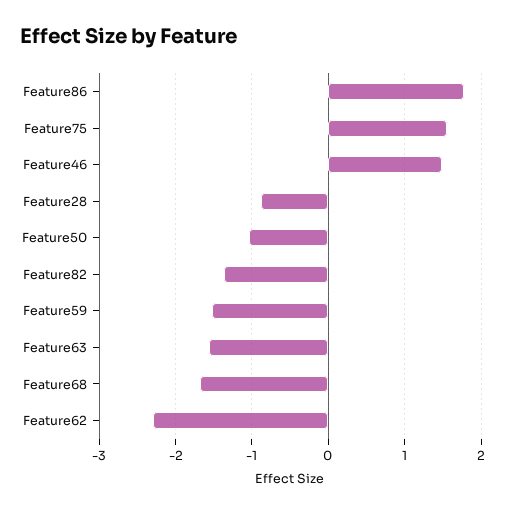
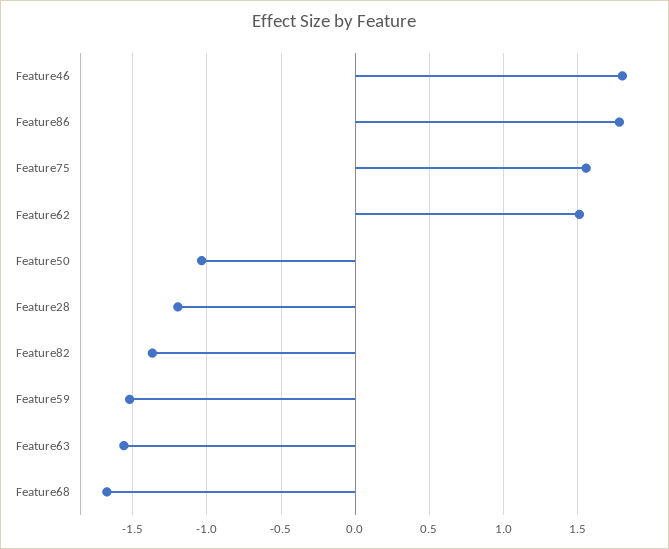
  {
    "Feature86": 1.8,
    "Feature75": 1.55,
-   "Feature46": 1.5,
+   "Feature46": 1.8,
-   "Feature28": -0.9,
+   "Feature28": -1.2,
    "Feature50": -1.05,
    "Feature82": -1.35,
    "Feature59": -1.5,
    "Feature63": -1.55,
    "Feature68": -1.7,
-   "Feature62": -2.3
+   "Feature62": 1.5
  }

